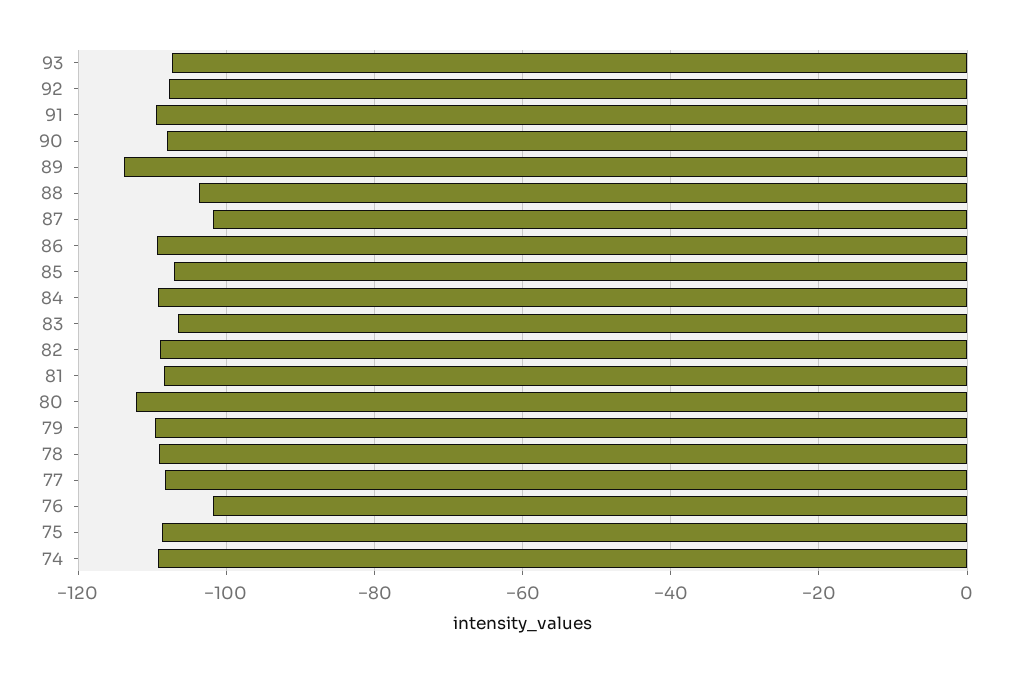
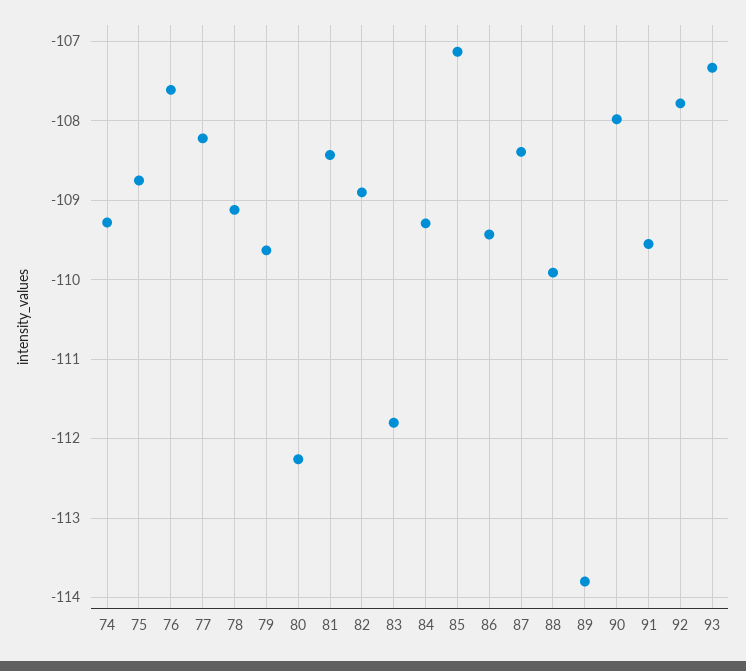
  {
    "93": -107.3,
    "92": -107.8,
    "91": -109.6,
    "90": -108,
    "89": -113.8,
-   "88": -104,
+   "88": -109.9,
-   "87": -102,
+   "87": -108.4,
    "86": -109.4,
    "85": -107.1,
    "84": -109.3,
-   "83": -106,
+   "83": -111.8,
    "82": -108.9,
    "81": -108.4,
    "80": -112.3,
    "79": -109.6,
    "78": -109.1,
    "77": -108.2,
-   "76": -102,
+   "76": -107.6,
    "75": -108.8,
    "74": -109.3
  }

